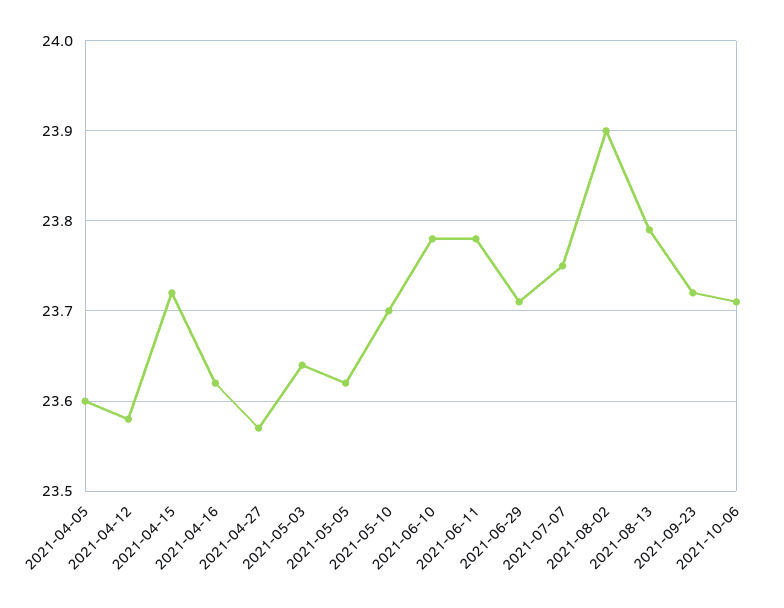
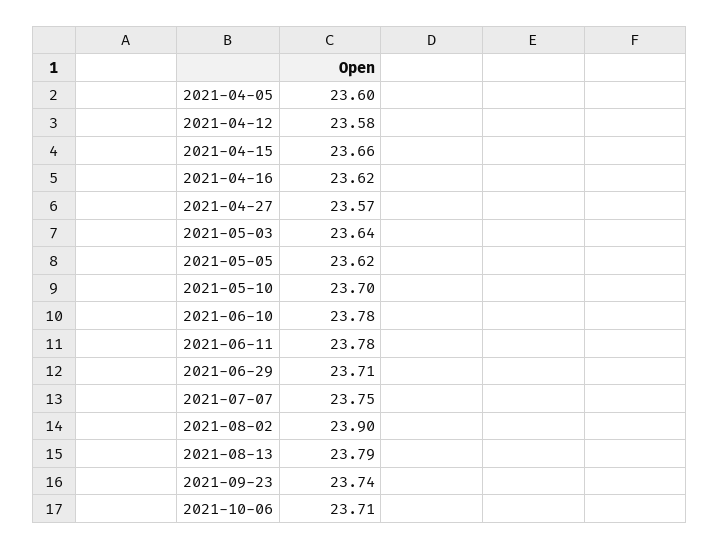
  {
    "2021-04-05": 23.6,
    "2021-04-12": 23.58,
-   "2021-04-15": 23.72,
+   "2021-04-15": 23.66,
    "2021-04-16": 23.62,
    "2021-04-27": 23.57,
    "2021-05-03": 23.64,
    "2021-05-05": 23.62,
    "2021-05-10": 23.7,
    "2021-06-10": 23.78,
    "2021-06-11": 23.78,
    "2021-06-29": 23.71,
    "2021-07-07": 23.75,
    "2021-08-02": 23.9,
    "2021-08-13": 23.79,
-   "2021-09-23": 23.72,
+   "2021-09-23": 23.74,
    "2021-10-06": 23.71
  }

